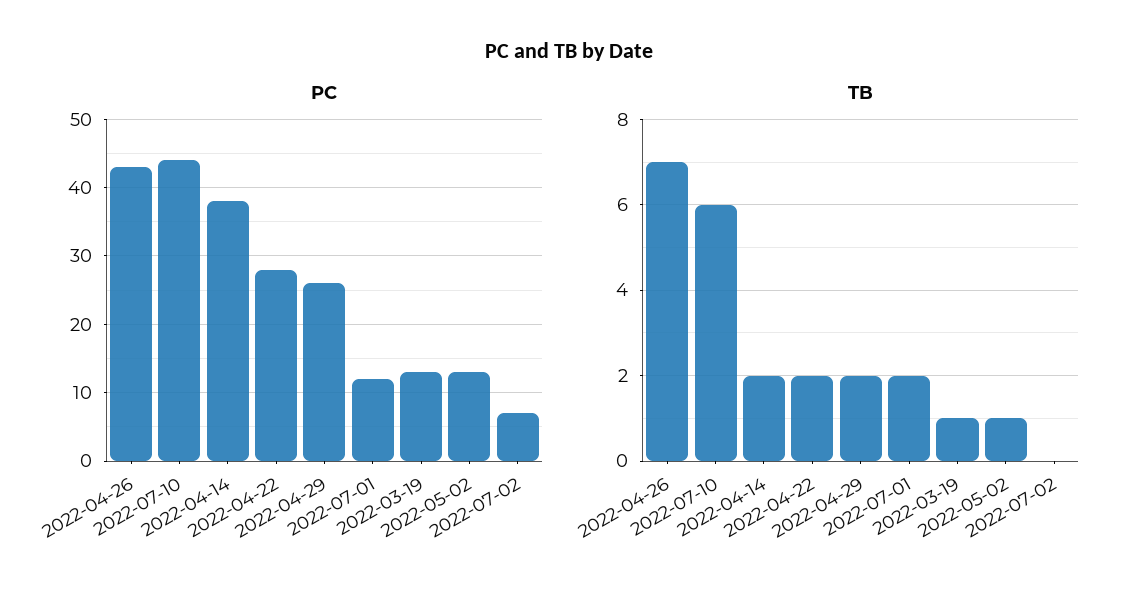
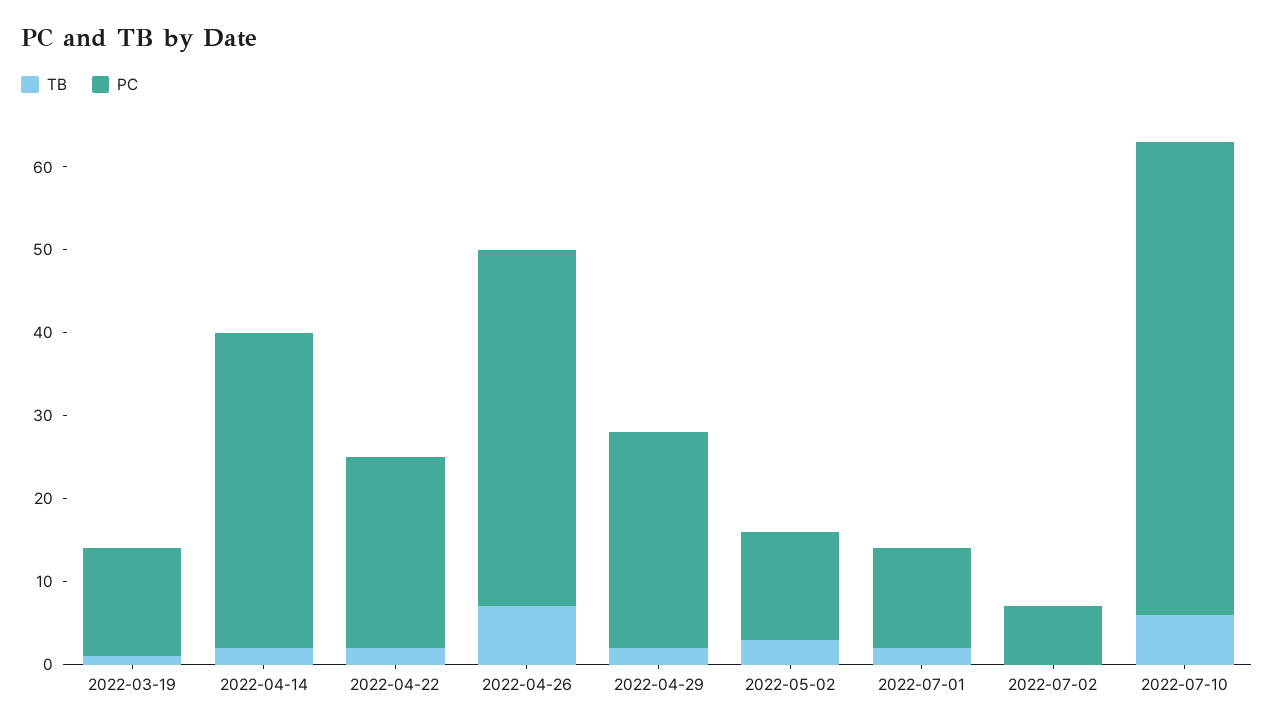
  {
    "PC": {
      "2022-04-26": 43,
-     "2022-07-10": 44,
+     "2022-07-10": 57,
      "2022-04-14": 38,
-     "2022-04-22": 28,
+     "2022-04-22": 23,
      "2022-04-29": 26,
      "2022-07-01": 12,
      "2022-03-19": 13,
      "2022-05-02": 13,
      "2022-07-02": 7
    },
    "TB": {
      "2022-04-26": 7,
      "2022-07-10": 6,
      "2022-04-14": 2,
      "2022-04-22": 2,
      "2022-04-29": 2,
      "2022-07-01": 2,
      "2022-03-19": 1,
-     "2022-05-02": 1,
+     "2022-05-02": 3,
      "2022-07-02": 0
    }
  }

